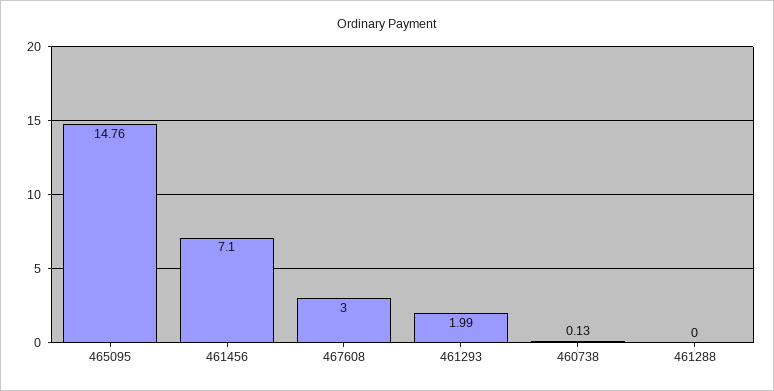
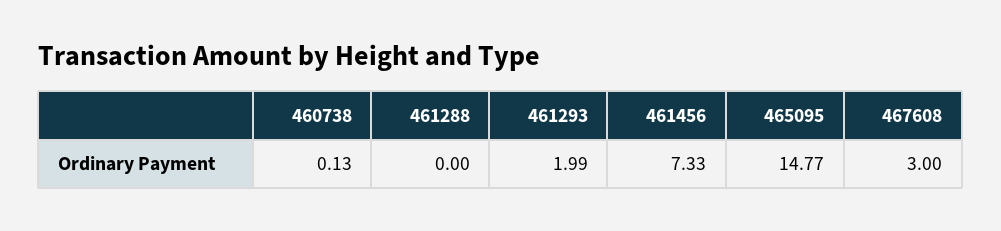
  {
-   "465095": 14.76,
+   "465095": 14.77,
-   "461456": 7.1,
+   "461456": 7.33,
    "467608": 3,
    "461293": 1.99,
    "460738": 0.13,
    "461288": 0
  }

